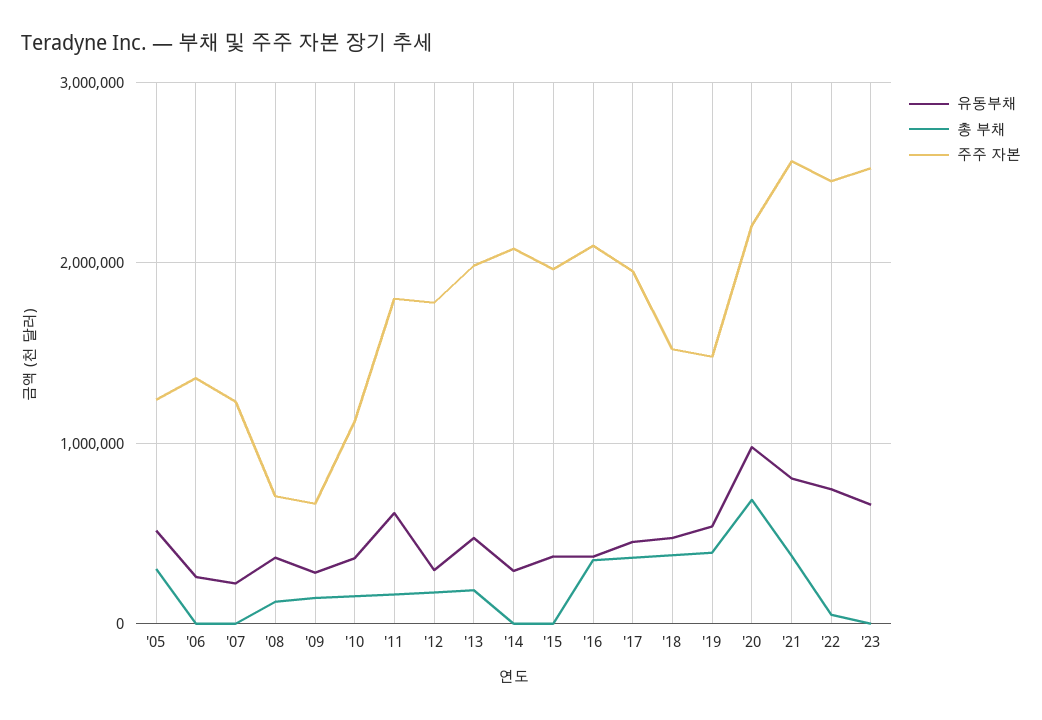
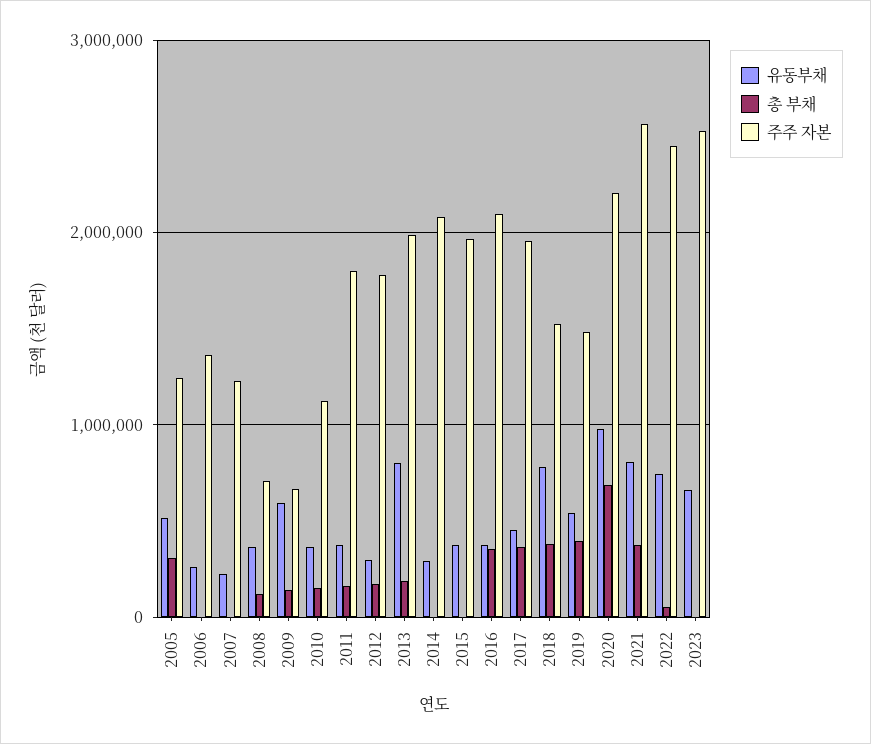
  {
    "유동부채": {
      "'05": 500000,
      "'06": 300000,
      "'07": 200000,
      "'08": 400000,
-     "'09": 300000,
+     "'09": 600000,
      "'10": 400000,
-     "'11": 600000,
+     "'11": 400000,
      "'12": 300000,
-     "'13": 500000,
+     "'13": 800000,
      "'14": 300000,
      "'15": 400000,
      "'16": 400000,
      "'17": 500000,
-     "'18": 500000,
+     "'18": 800000,
      "'19": 500000,
      "'20": 1000000,
      "'21": 800000,
      "'22": 700000,
      "'23": 700000
    },
    "총 부채": {
      "'05": 300000,
      "'06": 0,
      "'07": 0,
      "'08": 100000,
      "'09": 100000,
      "'10": 200000,
      "'11": 200000,
      "'12": 200000,
      "'13": 200000,
      "'14": 0,
      "'15": 0,
      "'16": 400000,
      "'17": 400000,
      "'18": 400000,
      "'19": 400000,
      "'20": 700000,
      "'21": 400000,
      "'22": 100000,
      "'23": 0
    },
    "주주 자본": {
      "'05": 1200000,
      "'06": 1400000,
      "'07": 1200000,
      "'08": 700000,
      "'09": 700000,
      "'10": 1100000,
      "'11": 1800000,
      "'12": 1800000,
      "'13": 2000000,
      "'14": 2100000,
      "'15": 2000000,
      "'16": 2100000,
      "'17": 2000000,
      "'18": 1500000,
      "'19": 1500000,
      "'20": 2200000,
      "'21": 2600000,
      "'22": 2500000,
      "'23": 2500000
    }
  }

